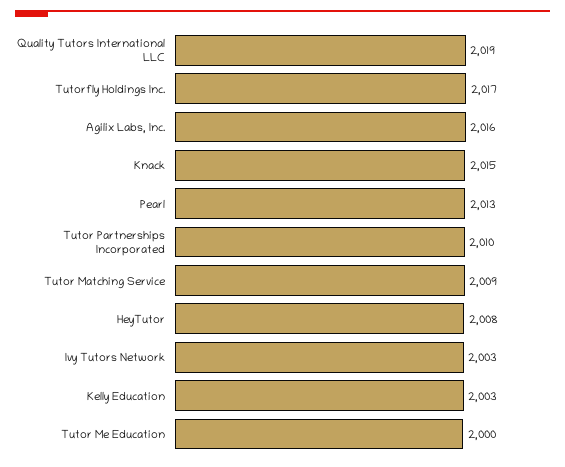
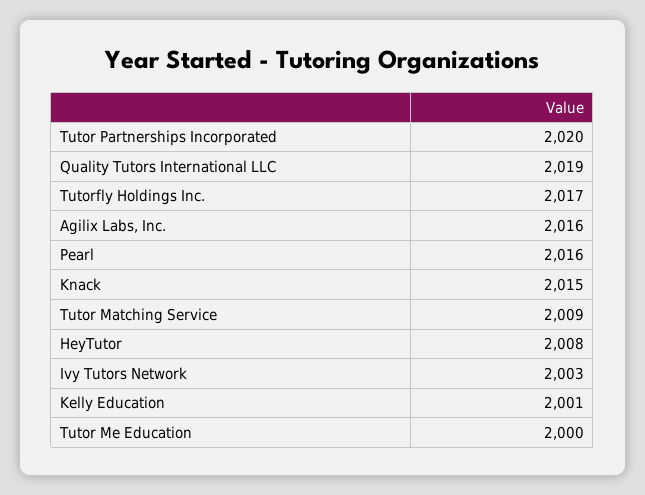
  {
    "Quality Tutors International LLC": 2019,
    "Tutorfly Holdings Inc.": 2017,
    "Agilix Labs, Inc.": 2016,
    "Knack": 2015,
-   "Pearl": 2013,
+   "Pearl": 2016,
-   "Tutor Partnerships Incorporated": 2010,
+   "Tutor Partnerships Incorporated": 2020,
    "Tutor Matching Service": 2009,
    "HeyTutor": 2008,
    "Ivy Tutors Network": 2003,
-   "Kelly Education": 2003,
+   "Kelly Education": 2001,
    "Tutor Me Education": 2000
  }

